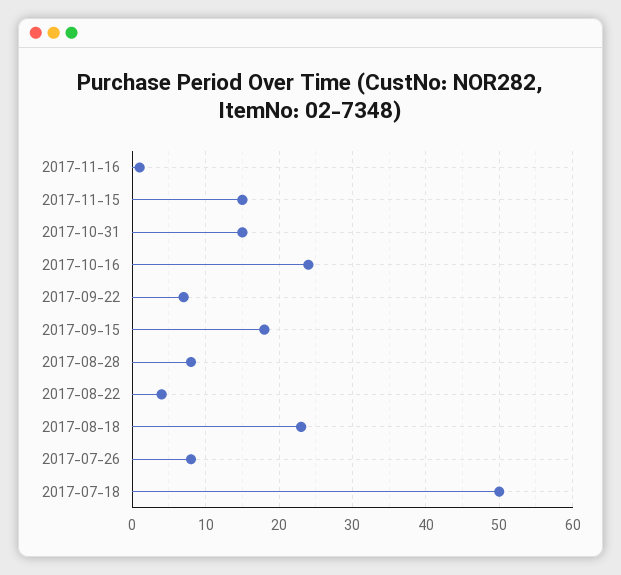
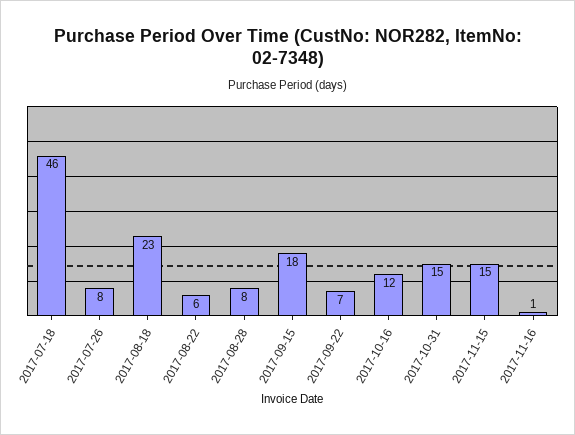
  {
    "2017-11-16": 1,
    "2017-11-15": 15,
    "2017-10-31": 15,
-   "2017-10-16": 24,
+   "2017-10-16": 12,
    "2017-09-22": 7,
    "2017-09-15": 18,
    "2017-08-28": 8,
-   "2017-08-22": 4,
+   "2017-08-22": 6,
    "2017-08-18": 23,
    "2017-07-26": 8,
-   "2017-07-18": 50
+   "2017-07-18": 46
  }

